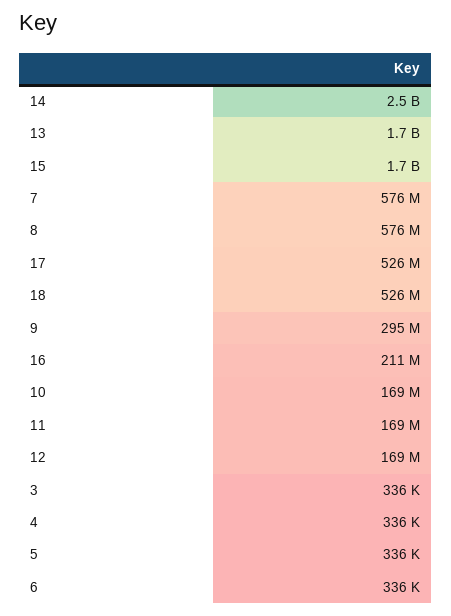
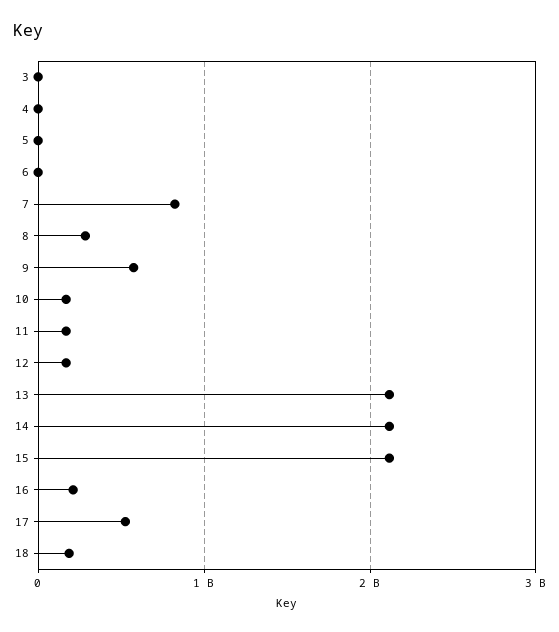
  {
-   "14": 2500000000,
+   "14": 2100000000,
-   "13": 1700000000,
+   "13": 2100000000,
-   "15": 1700000000,
+   "15": 2100000000,
-   "7": 576000000,
+   "7": 800000000,
-   "8": 576000000,
+   "8": 300000000,
    "17": 526000000,
-   "18": 526000000,
+   "18": 200000000,
-   "9": 295000000,
+   "9": 600000000,
    "16": 211000000,
    "10": 169000000,
    "11": 169000000,
    "12": 169000000,
    "3": 336000,
    "4": 336000,
    "5": 336000,
    "6": 336000
  }

